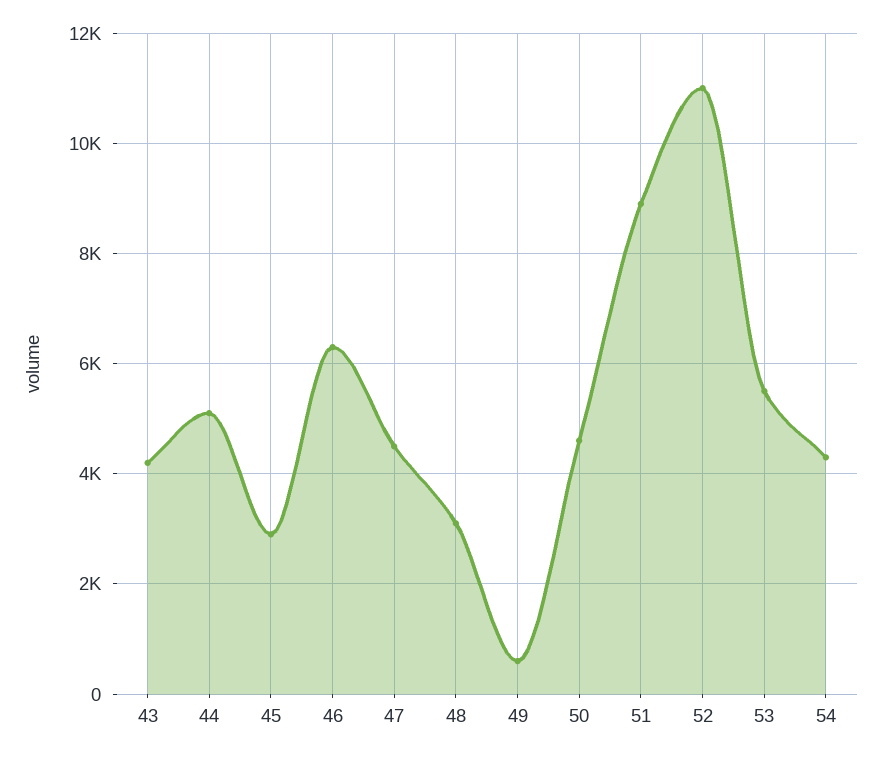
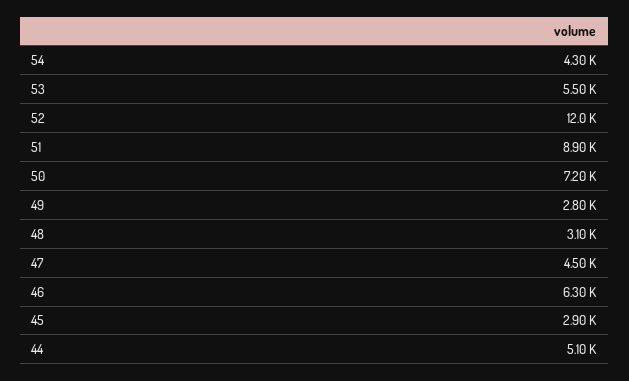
  {
-   "43": 4200,
    "44": 5100,
    "45": 2900,
    "46": 6300,
    "47": 4500,
    "48": 3100,
-   "49": 600,
+   "49": 2800,
-   "50": 4600,
+   "50": 7200,
    "51": 8900,
-   "52": 11000,
+   "52": 12000,
    "53": 5500,
    "54": 4300
  }

